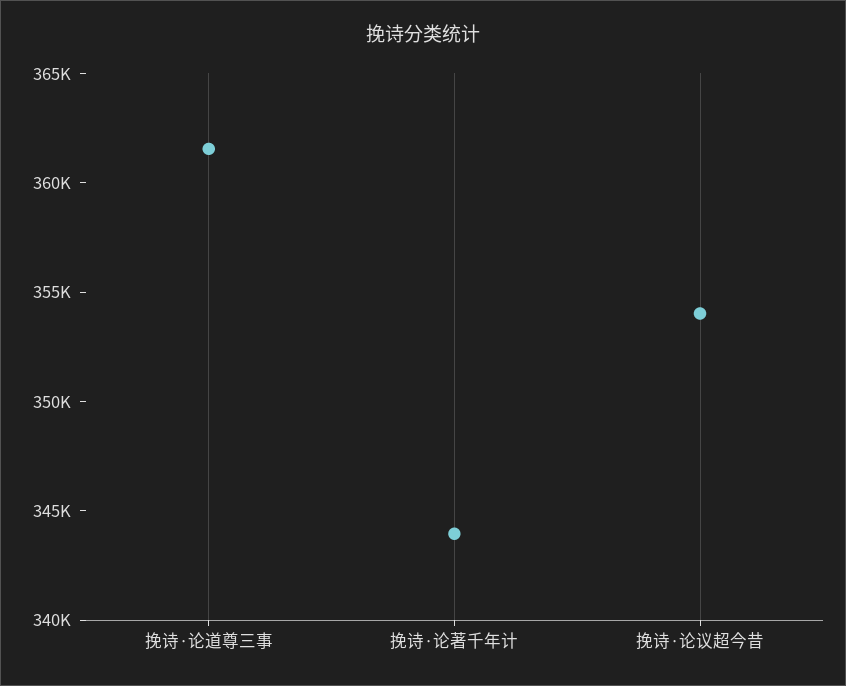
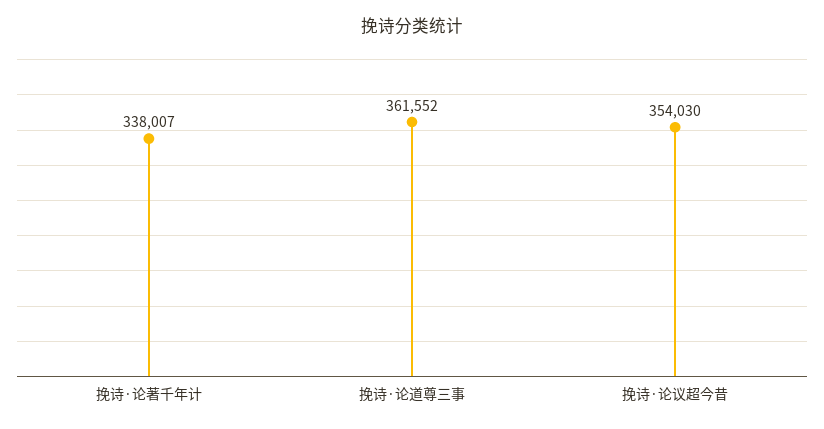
  {
    "挽诗·论道尊三事": 361552,
-   "挽诗·论著千年计": 344000,
+   "挽诗·论著千年计": 338007,
    "挽诗·论议超今昔": 354030
  }

